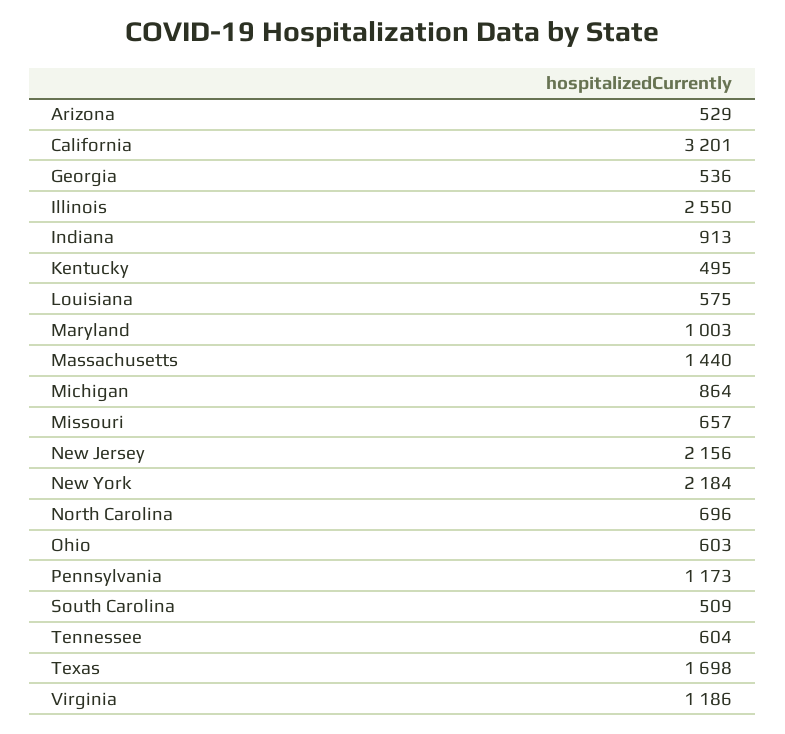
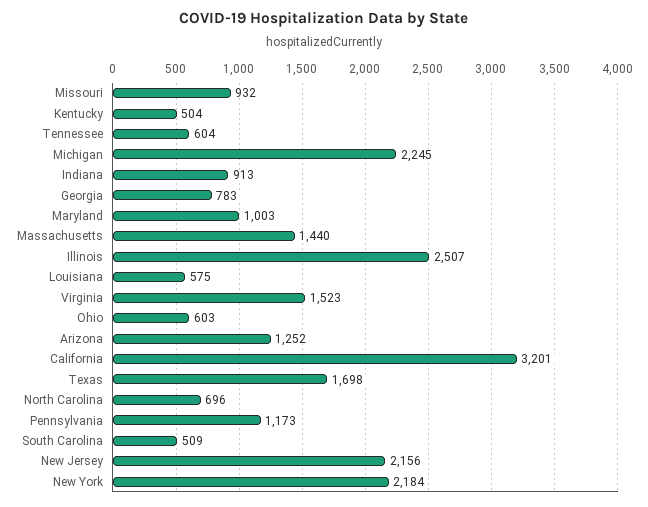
  {
-   "Arizona": 529,
+   "Arizona": 1252,
    "California": 3201,
-   "Georgia": 536,
+   "Georgia": 783,
-   "Illinois": 2550,
+   "Illinois": 2507,
    "Indiana": 913,
-   "Kentucky": 495,
+   "Kentucky": 504,
    "Louisiana": 575,
    "Maryland": 1003,
    "Massachusetts": 1440,
-   "Michigan": 864,
+   "Michigan": 2245,
-   "Missouri": 657,
+   "Missouri": 932,
    "New Jersey": 2156,
    "New York": 2184,
    "North Carolina": 696,
    "Ohio": 603,
    "Pennsylvania": 1173,
    "South Carolina": 509,
    "Tennessee": 604,
    "Texas": 1698,
-   "Virginia": 1186
+   "Virginia": 1523
  }

